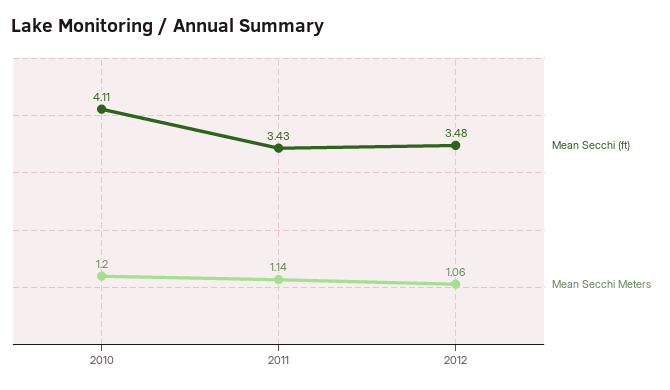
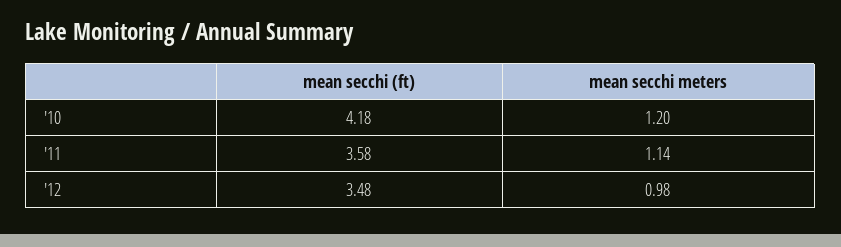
  {
    "Mean Secchi (ft)": {
-     "2010": 4.11,
+     "2010": 4.18,
-     "2011": 3.43,
+     "2011": 3.58,
      "2012": 3.48
    },
    "Mean Secchi Meters": {
      "2010": 1.2,
      "2011": 1.14,
-     "2012": 1.06
+     "2012": 0.98
    }
  }

